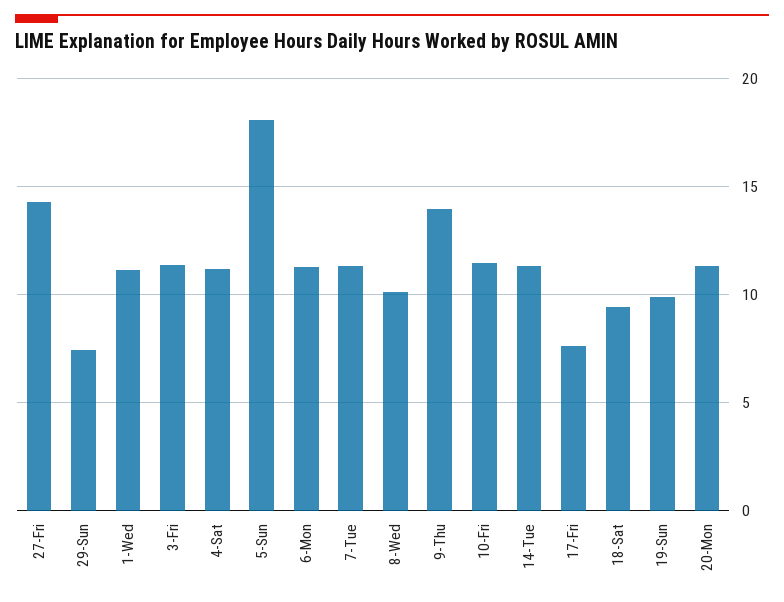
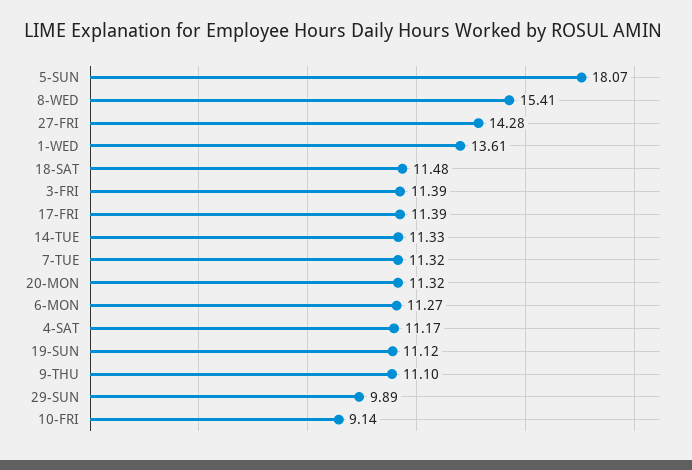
  {
    "27-Fri": 14.28,
-   "29-Sun": 7.5,
+   "29-Sun": 9.89,
-   "1-Wed": 11,
+   "1-Wed": 13.61,
    "3-Fri": 11.39,
    "4-Sat": 11.17,
    "5-Sun": 18.07,
    "6-Mon": 11.27,
    "7-Tue": 11.32,
-   "8-Wed": 10,
+   "8-Wed": 15.41,
-   "9-Thu": 14,
+   "9-Thu": 11.1,
-   "10-Fri": 11.5,
+   "10-Fri": 9.14,
    "14-Tue": 11.33,
-   "17-Fri": 7.5,
+   "17-Fri": 11.39,
-   "18-Sat": 9.5,
+   "18-Sat": 11.48,
-   "19-Sun": 10,
+   "19-Sun": 11.12,
    "20-Mon": 11.32
  }

